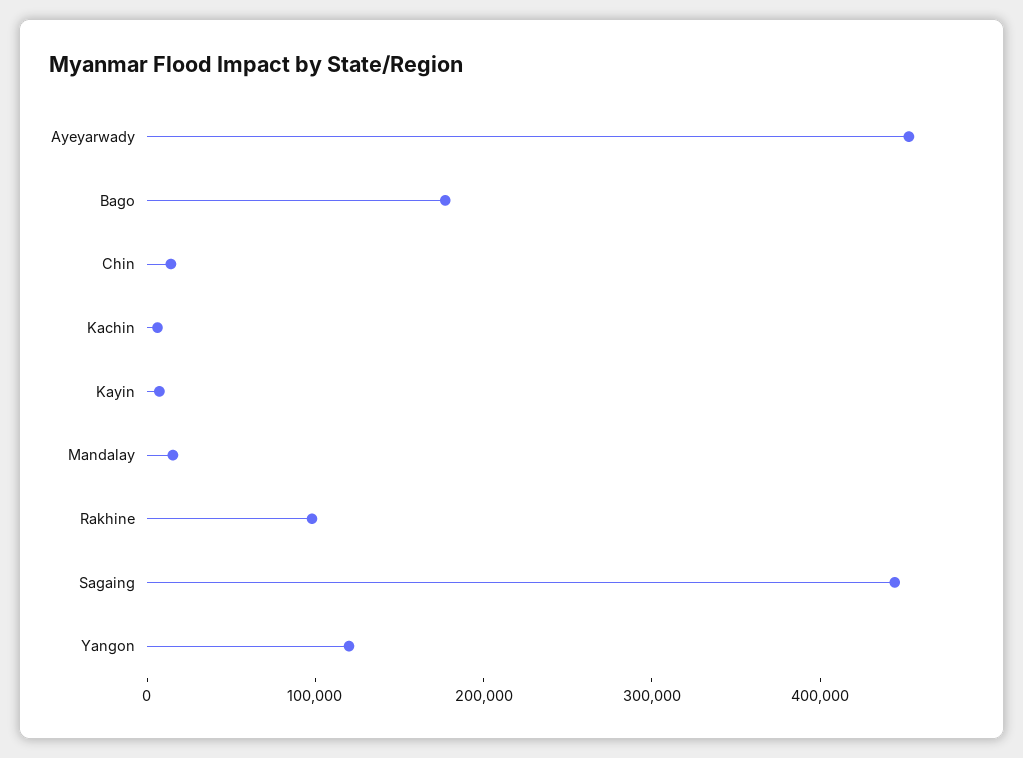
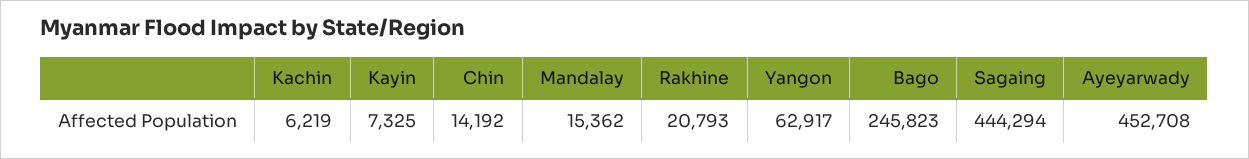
  {
    "Ayeyarwady": 452708,
-   "Bago": 180000,
+   "Bago": 245823,
    "Chin": 14192,
    "Kachin": 6219,
    "Kayin": 7325,
    "Mandalay": 15362,
-   "Rakhine": 100000,
+   "Rakhine": 20793,
    "Sagaing": 444294,
-   "Yangon": 120000
+   "Yangon": 62917
  }

